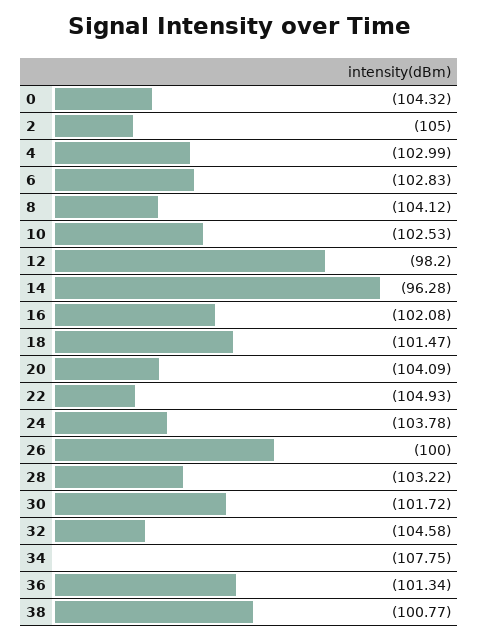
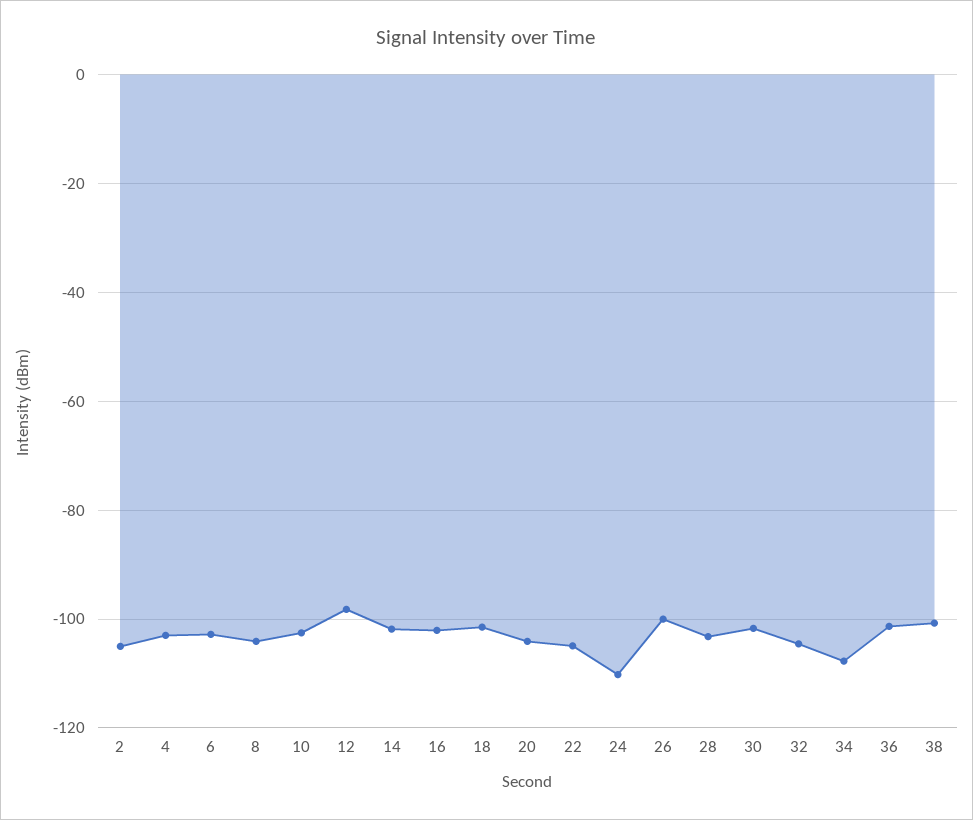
  {
-   "0": -104.32,
    "2": -105,
    "4": -102.99,
    "6": -102.83,
    "8": -104.12,
    "10": -102.53,
    "12": -98.2,
-   "14": -96.28,
+   "14": -102,
    "16": -102.08,
    "18": -101.47,
    "20": -104.09,
    "22": -104.93,
-   "24": -103.78,
+   "24": -110,
    "26": -100,
    "28": -103.22,
    "30": -101.72,
    "32": -104.58,
    "34": -107.75,
    "36": -101.34,
    "38": -100.77
  }

